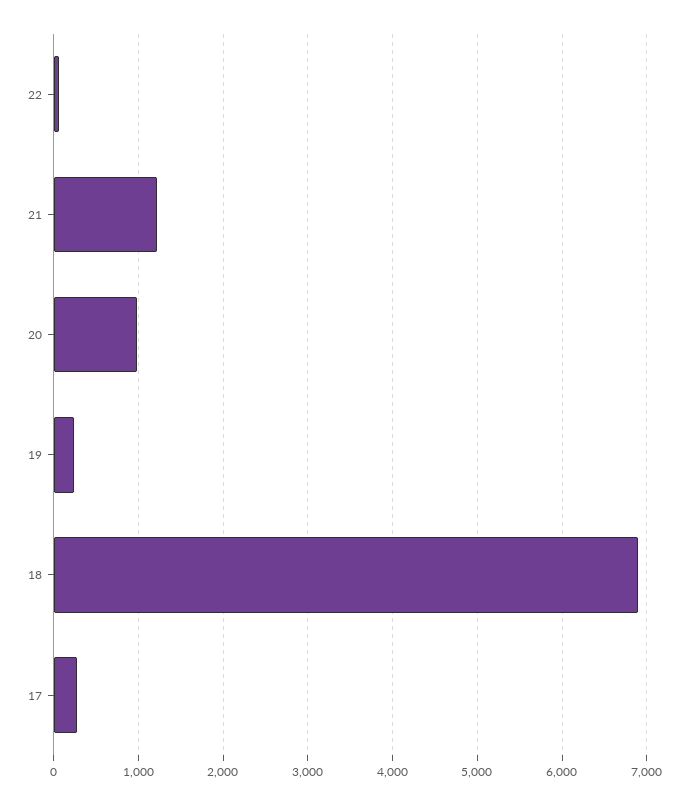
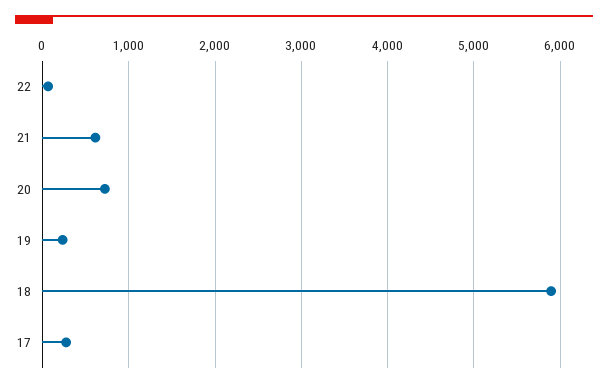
  {
    "22": 100,
-   "21": 1200,
+   "21": 600,
-   "20": 1000,
+   "20": 700,
    "19": 200,
-   "18": 6900,
+   "18": 5900,
    "17": 300
  }

